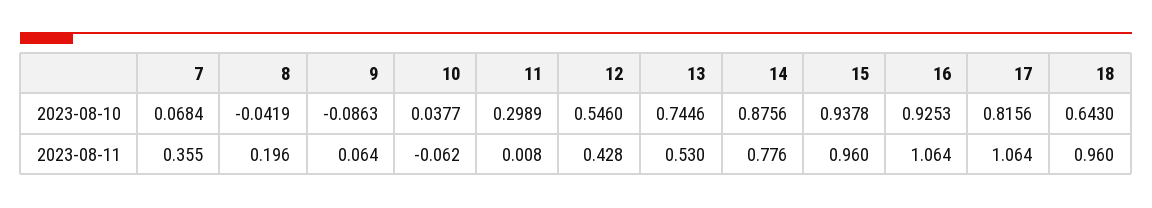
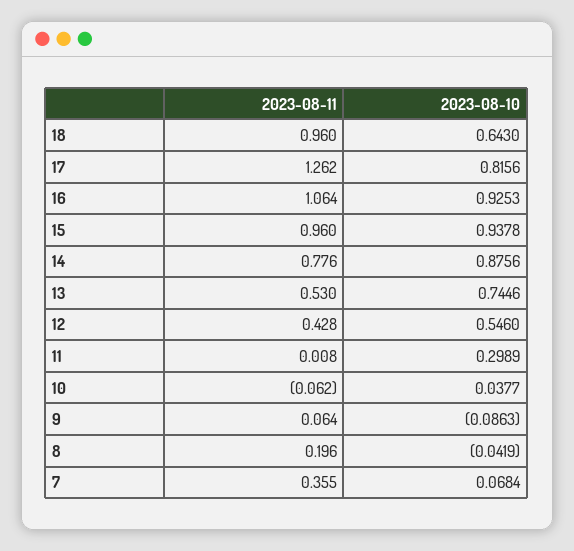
  {
    "7": {
      "2023-08-10": 0.0684,
      "2023-08-11": 0.355
    },
    "8": {
      "2023-08-10": -0.0419,
      "2023-08-11": 0.196
    },
    "9": {
      "2023-08-10": -0.0863,
      "2023-08-11": 0.064
    },
    "10": {
      "2023-08-10": 0.0377,
      "2023-08-11": -0.062
    },
    "11": {
      "2023-08-10": 0.2989,
      "2023-08-11": 0.008
    },
    "12": {
      "2023-08-10": 0.546,
      "2023-08-11": 0.428
    },
    "13": {
      "2023-08-10": 0.7446,
      "2023-08-11": 0.53
    },
    "14": {
      "2023-08-10": 0.8756,
      "2023-08-11": 0.776
    },
    "15": {
      "2023-08-10": 0.9378,
      "2023-08-11": 0.96
    },
    "16": {
      "2023-08-10": 0.9253,
      "2023-08-11": 1.064
    },
    "17": {
      "2023-08-10": 0.8156,
-     "2023-08-11": 1.064
+     "2023-08-11": 1.262
    },
    "18": {
      "2023-08-10": 0.643,
      "2023-08-11": 0.96
    }
  }

